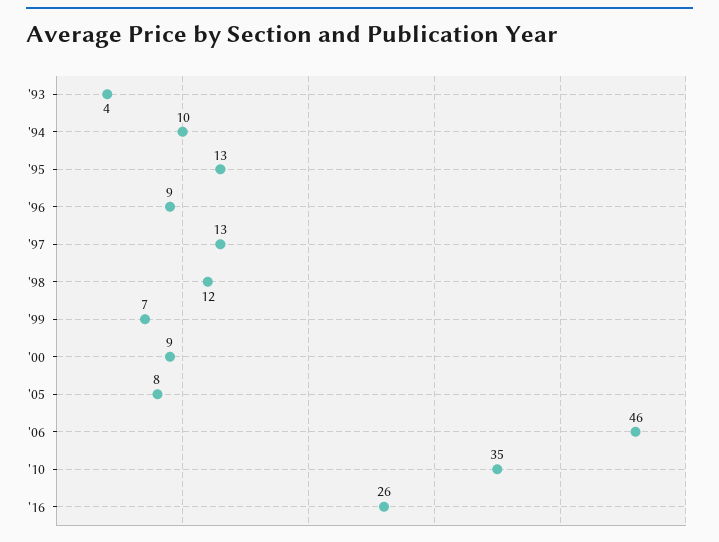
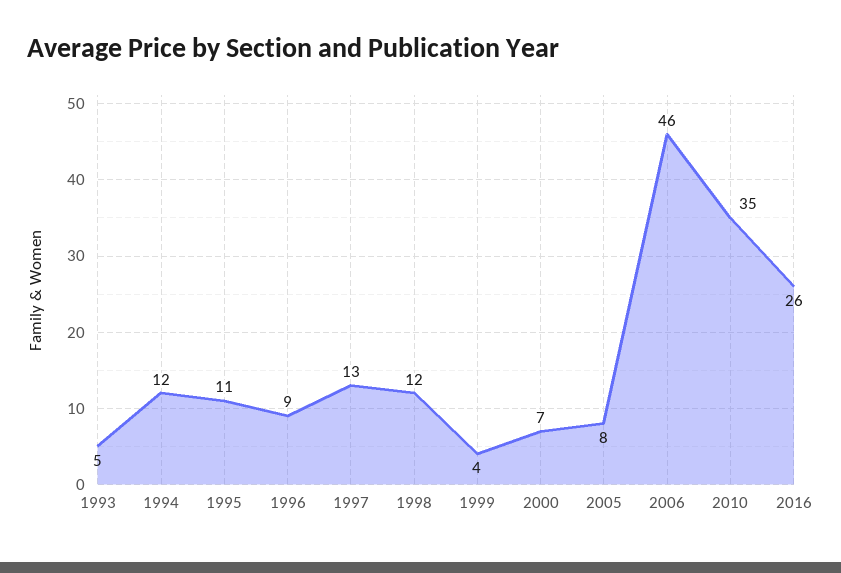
  {
-   "'93": 4,
+   "'93": 5,
-   "'94": 10,
+   "'94": 12,
-   "'95": 13,
+   "'95": 11,
    "'96": 9,
    "'97": 13,
    "'98": 12,
-   "'99": 7,
+   "'99": 4,
-   "'00": 9,
+   "'00": 7,
    "'05": 8,
    "'06": 46,
    "'10": 35,
    "'16": 26
  }

